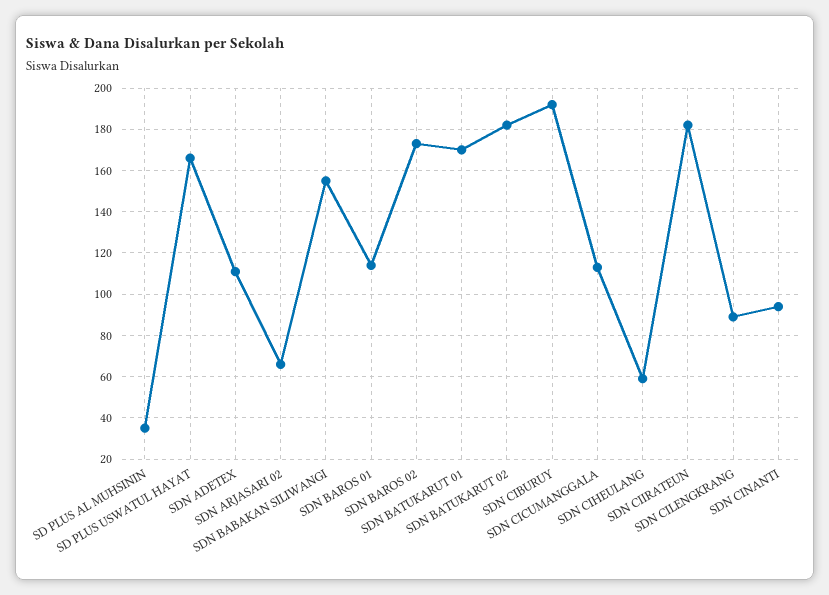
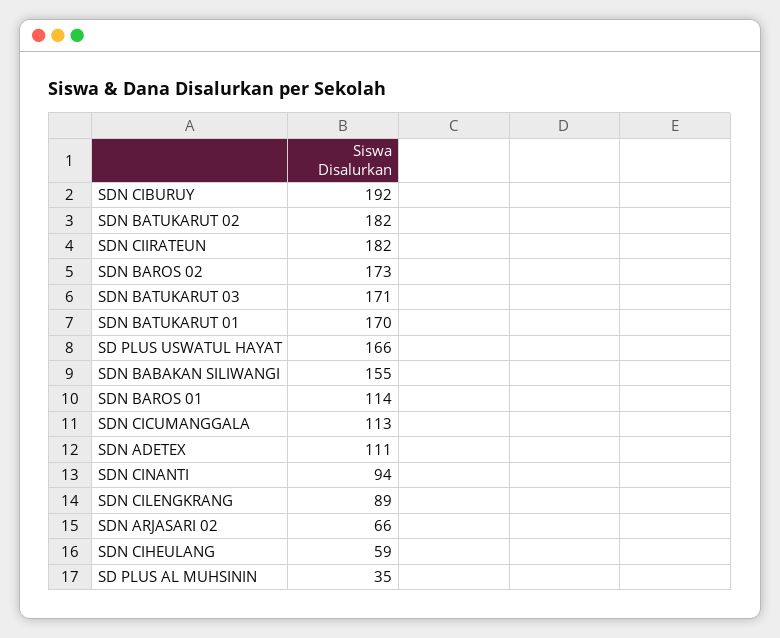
  {
    "SD PLUS AL MUHSININ": 35,
    "SD PLUS USWATUL HAYAT": 166,
    "SDN ADETEX": 111,
    "SDN ARJASARI 02": 66,
    "SDN BABAKAN SILIWANGI": 155,
    "SDN BAROS 01": 114,
    "SDN BAROS 02": 173,
    "SDN BATUKARUT 01": 170,
    "SDN BATUKARUT 02": 182,
    "SDN CIBURUY": 192,
    "SDN CICUMANGGALA": 113,
    "SDN CIHEULANG": 59,
    "SDN CIIRATEUN": 182,
    "SDN CILENGKRANG": 89,
-   "SDN CINANTI": 94
+   "SDN CINANTI": 94,
+   "SDN BATUKARUT 03": 171
  }

